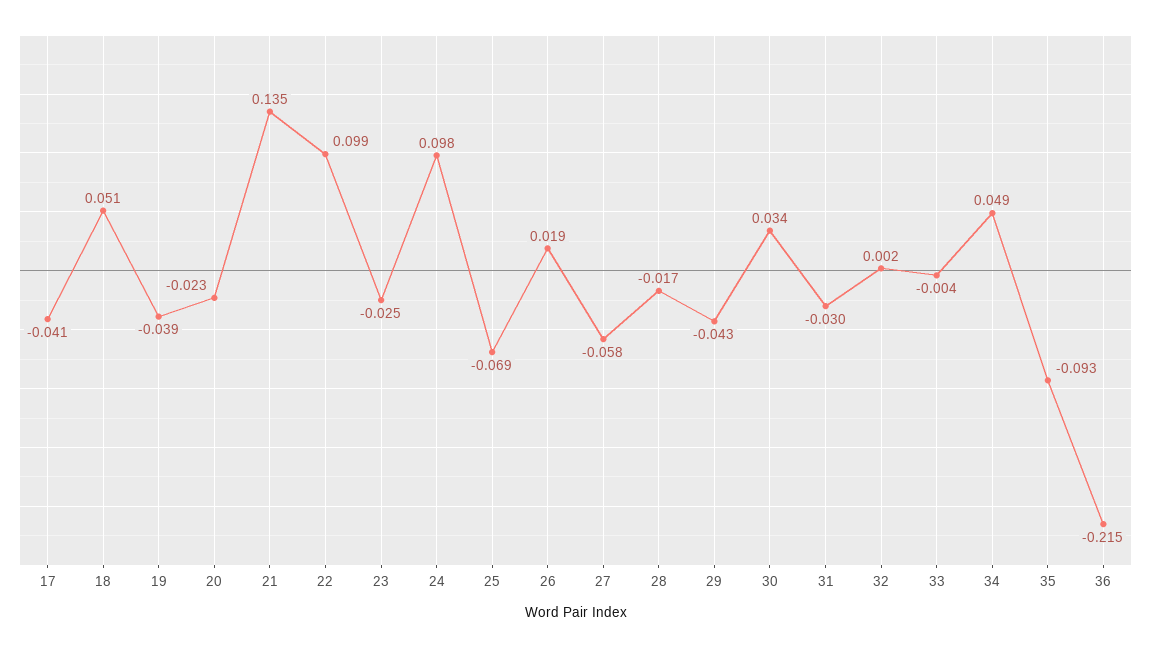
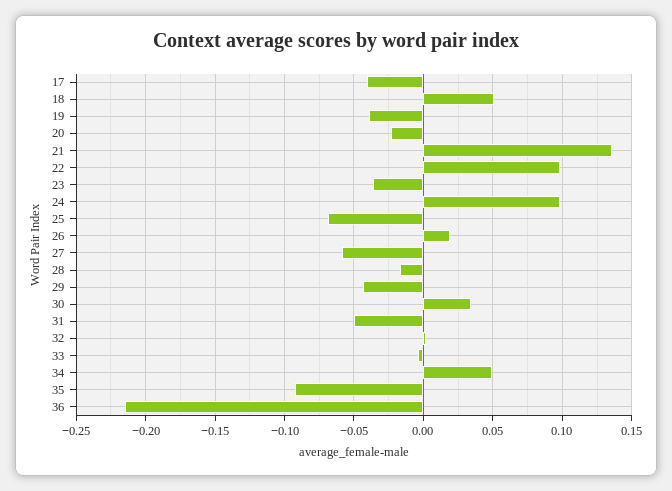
  {
    "17": -0.041,
    "18": 0.051,
    "19": -0.039,
    "20": -0.023,
    "21": 0.135,
    "22": 0.099,
-   "23": -0.025,
+   "23": -0.035,
    "24": 0.098,
    "25": -0.069,
    "26": 0.019,
    "27": -0.058,
    "28": -0.017,
    "29": -0.043,
    "30": 0.034,
-   "31": -0.03,
+   "31": -0.05,
    "32": 0.002,
    "33": -0.004,
    "34": 0.049,
    "35": -0.093,
    "36": -0.215
  }

